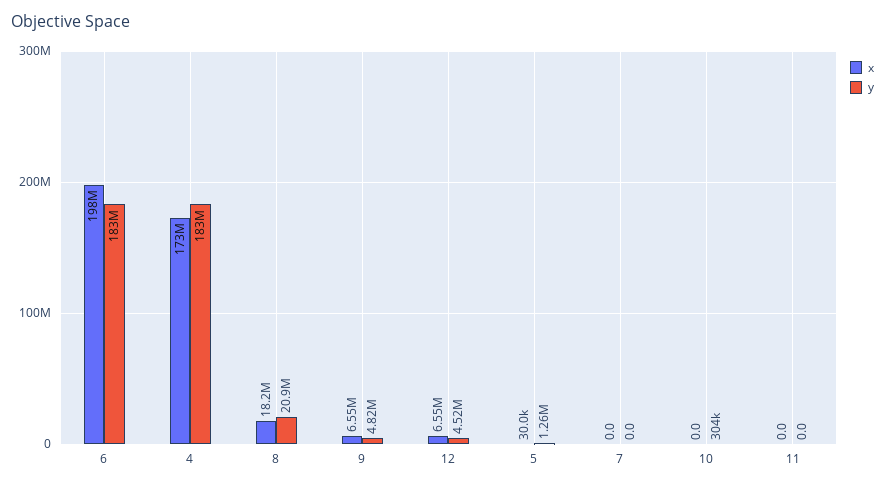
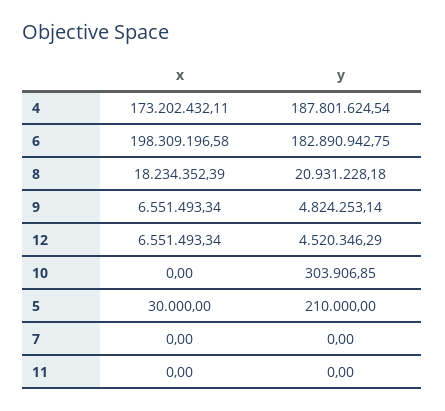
  {
    "x": {
      "6": 198309196.58,
      "4": 173202432.11,
      "8": 18234352.39,
      "9": 6551493.34,
      "12": 6551493.34,
      "5": 30000,
      "7": 0,
      "10": 0,
      "11": 0
    },
    "y": {
      "6": 182890942.75,
-     "4": 183000000,
+     "4": 187801624.54,
      "8": 20931228.18,
      "9": 4824253.14,
      "12": 4520346.29,
-     "5": 1260000,
+     "5": 210000,
      "7": 0,
      "10": 303906.85,
      "11": 0
    }
  }

